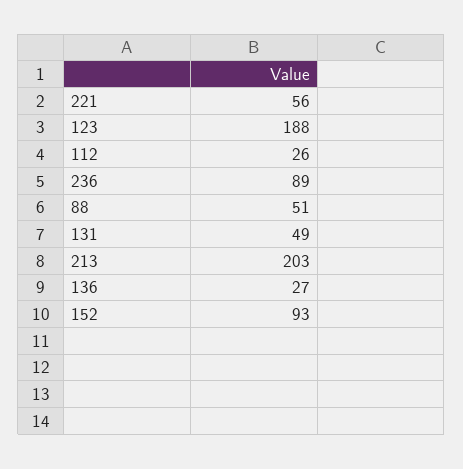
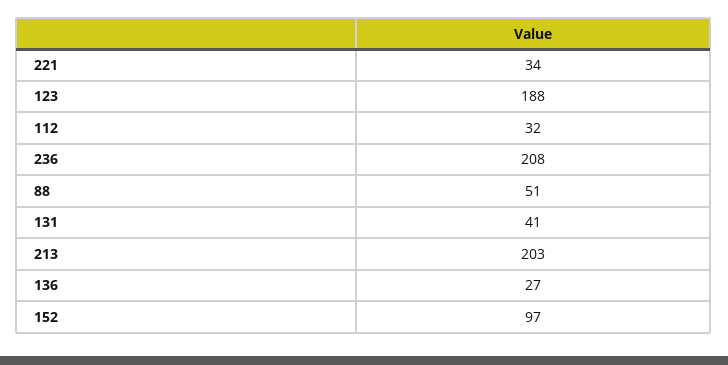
  {
-   "221": 56,
+   "221": 34,
    "123": 188,
-   "112": 26,
+   "112": 32,
-   "236": 89,
+   "236": 208,
    "88": 51,
-   "131": 49,
+   "131": 41,
    "213": 203,
    "136": 27,
-   "152": 93
+   "152": 97
  }

